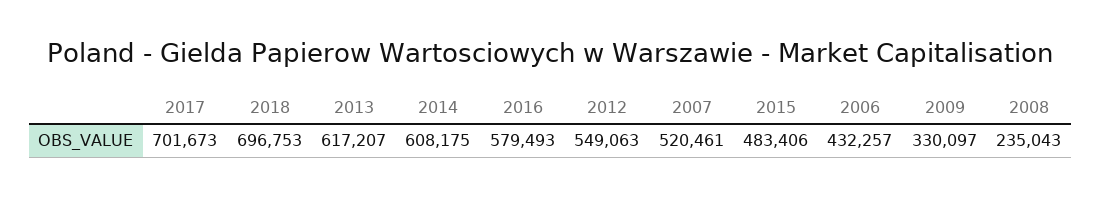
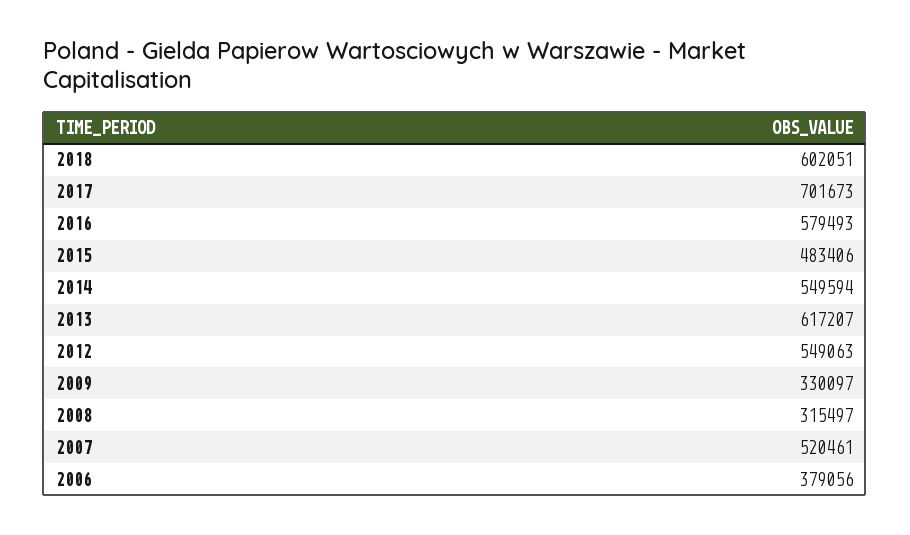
  {
    "2017": 701673,
-   "2018": 696753,
+   "2018": 602051,
    "2013": 617207,
-   "2014": 608175,
+   "2014": 549594,
    "2016": 579493,
    "2012": 549063,
    "2007": 520461,
    "2015": 483406,
-   "2006": 432257,
+   "2006": 379056,
    "2009": 330097,
-   "2008": 235043
+   "2008": 315497
  }

